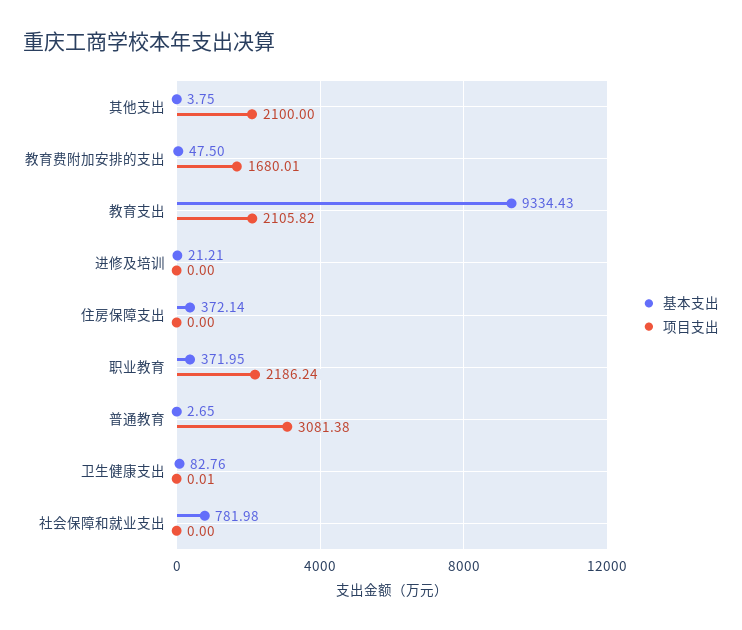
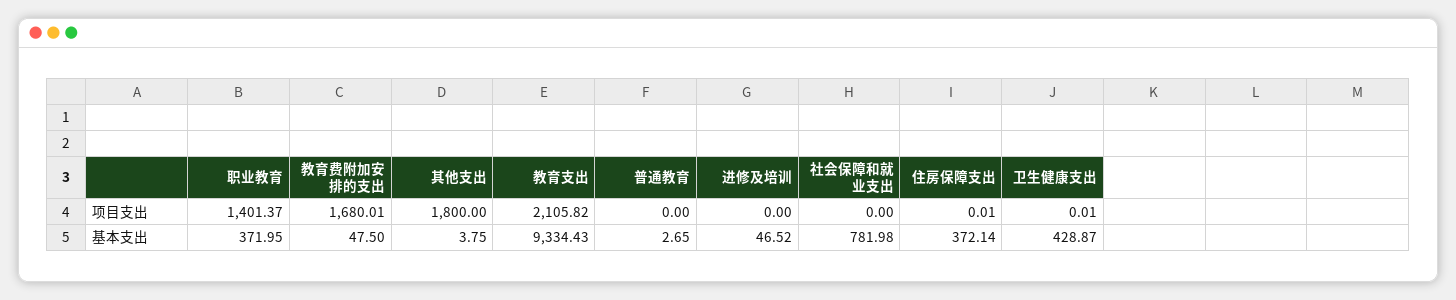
  {
    "基本支出": {
      "其他支出": 3.75,
      "教育费附加安排的支出": 47.5,
      "教育支出": 9334.43,
-     "进修及培训": 21.21,
+     "进修及培训": 46.52,
      "住房保障支出": 372.14,
      "职业教育": 371.95,
      "普通教育": 2.65,
-     "卫生健康支出": 82.76,
+     "卫生健康支出": 428.87,
      "社会保障和就业支出": 781.98
    },
    "项目支出": {
-     "其他支出": 2100,
+     "其他支出": 1800,
      "教育费附加安排的支出": 1680.01,
      "教育支出": 2105.82,
      "进修及培训": 0,
-     "住房保障支出": 0,
+     "住房保障支出": 0.01,
-     "职业教育": 2186.24,
+     "职业教育": 1401.37,
-     "普通教育": 3081.38,
+     "普通教育": 0,
      "卫生健康支出": 0.01,
      "社会保障和就业支出": 0
    }
  }

